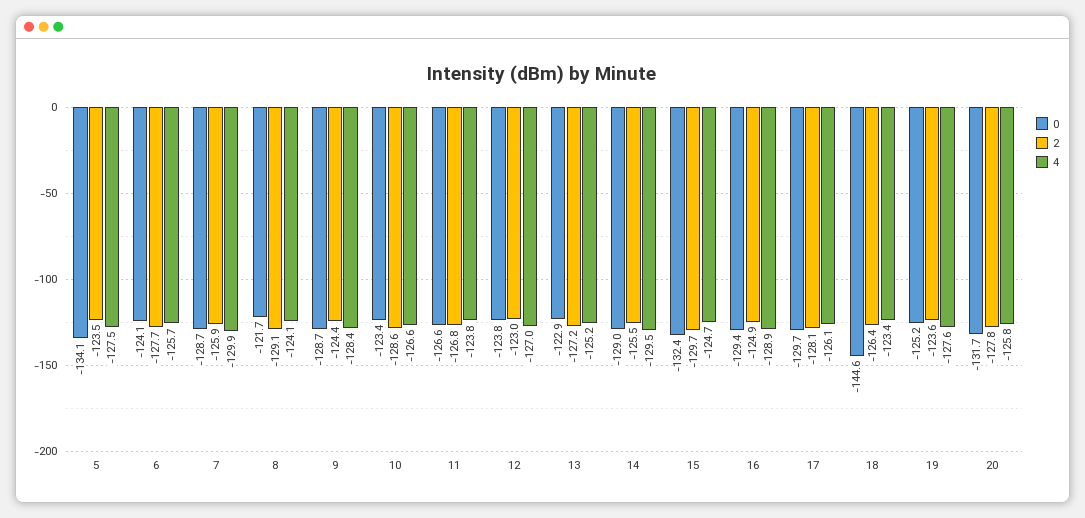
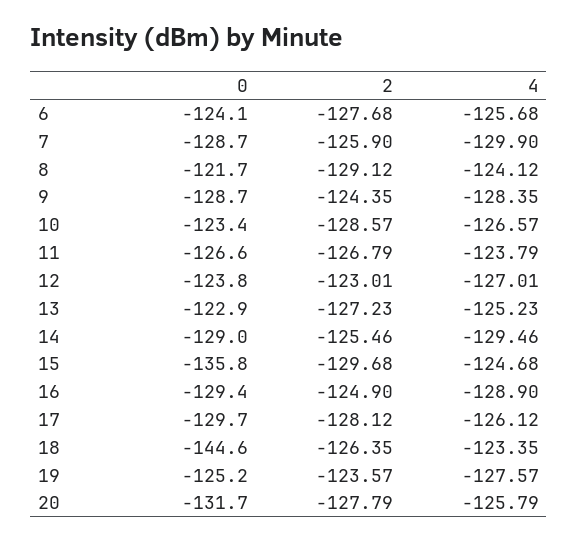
  {
    "0": {
-     "5": -134.1,
      "6": -124.1,
      "7": -128.7,
      "8": -121.7,
      "9": -128.7,
      "10": -123.4,
      "11": -126.6,
      "12": -123.8,
      "13": -122.9,
      "14": -129,
-     "15": -132.4,
+     "15": -135.8,
      "16": -129.4,
      "17": -129.7,
      "18": -144.6,
      "19": -125.2,
      "20": -131.7
    },
    "2": {
-     "5": -123.5,
      "6": -127.68,
      "7": -125.9,
      "8": -129.12,
      "9": -124.35,
      "10": -128.57,
      "11": -126.79,
      "12": -123.01,
      "13": -127.23,
      "14": -125.46,
      "15": -129.68,
      "16": -124.9,
      "17": -128.12,
      "18": -126.35,
      "19": -123.57,
      "20": -127.79
    },
    "4": {
-     "5": -127.5,
      "6": -125.68,
      "7": -129.9,
      "8": -124.12,
      "9": -128.35,
      "10": -126.57,
      "11": -123.79,
      "12": -127.01,
      "13": -125.23,
      "14": -129.46,
      "15": -124.68,
      "16": -128.9,
      "17": -126.12,
      "18": -123.35,
      "19": -127.57,
      "20": -125.79
    }
  }

